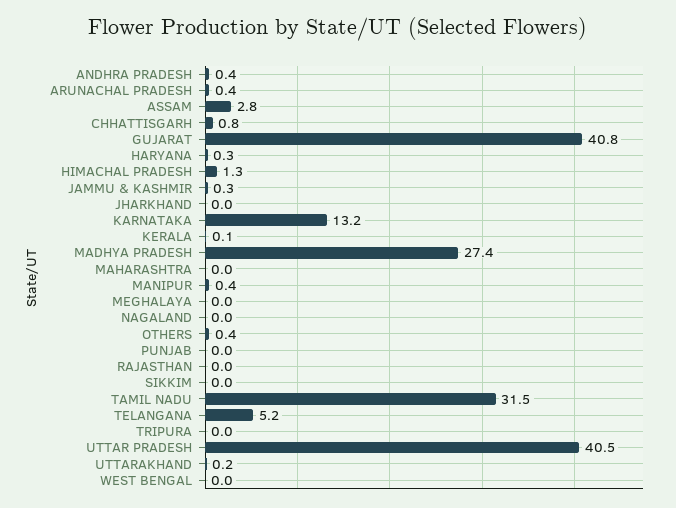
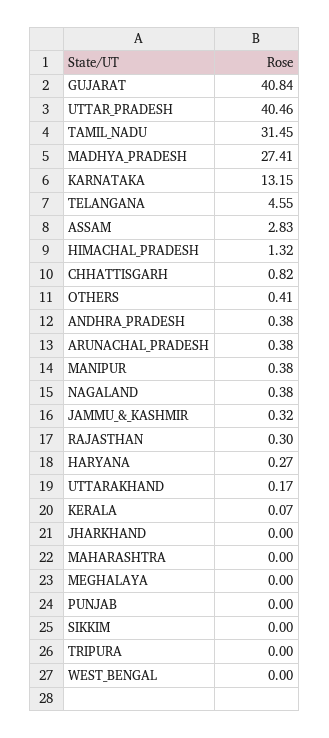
  {
    "ANDHRA PRADESH": 0.38,
    "ARUNACHAL PRADESH": 0.38,
    "ASSAM": 2.83,
    "CHHATTISGARH": 0.82,
    "GUJARAT": 40.84,
    "HARYANA": 0.27,
    "HIMACHAL PRADESH": 1.32,
    "JAMMU & KASHMIR": 0.32,
    "JHARKHAND": 0,
    "KARNATAKA": 13.15,
    "KERALA": 0.07,
    "MADHYA PRADESH": 27.41,
    "MAHARASHTRA": 0,
    "MANIPUR": 0.38,
    "MEGHALAYA": 0,
-   "NAGALAND": 0,
+   "NAGALAND": 0.38,
    "OTHERS": 0.41,
    "PUNJAB": 0,
-   "RAJASTHAN": 0,
+   "RAJASTHAN": 0.3,
    "SIKKIM": 0,
    "TAMIL NADU": 31.45,
-   "TELANGANA": 5.2,
+   "TELANGANA": 4.55,
    "TRIPURA": 0,
    "UTTAR PRADESH": 40.46,
    "UTTARAKHAND": 0.17,
    "WEST BENGAL": 0
  }

